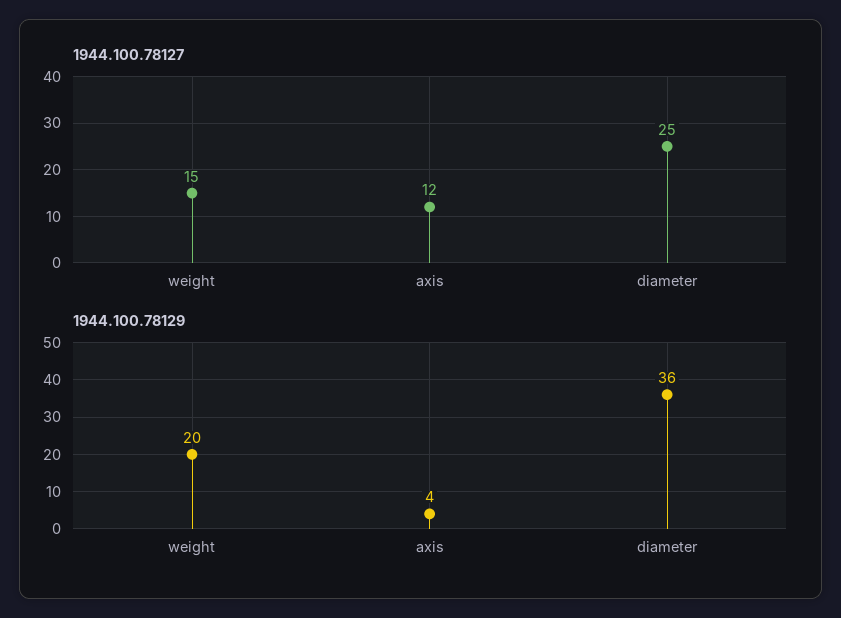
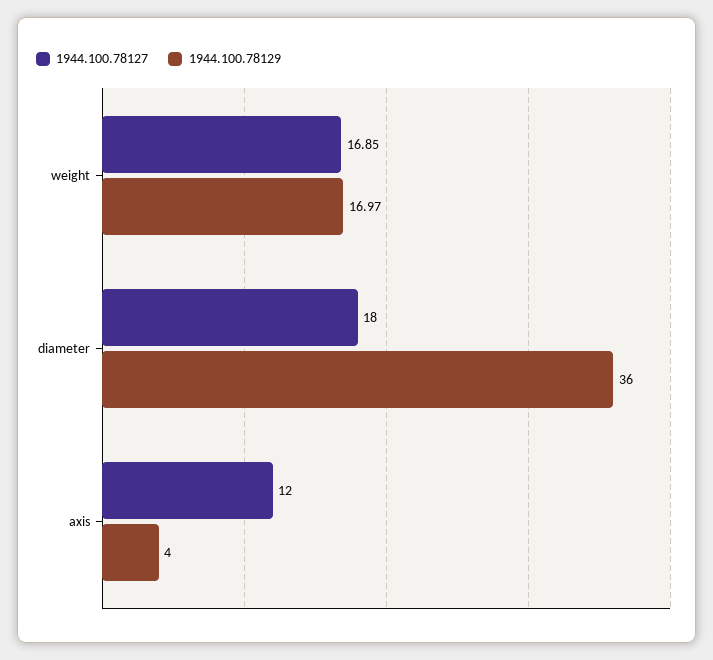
  {
    "1944.100.78127": {
-     "weight": 15,
+     "weight": 16.85,
      "axis": 12,
-     "diameter": 25
+     "diameter": 18
    },
    "1944.100.78129": {
-     "weight": 20,
+     "weight": 16.97,
      "axis": 4,
      "diameter": 36
    }
  }

